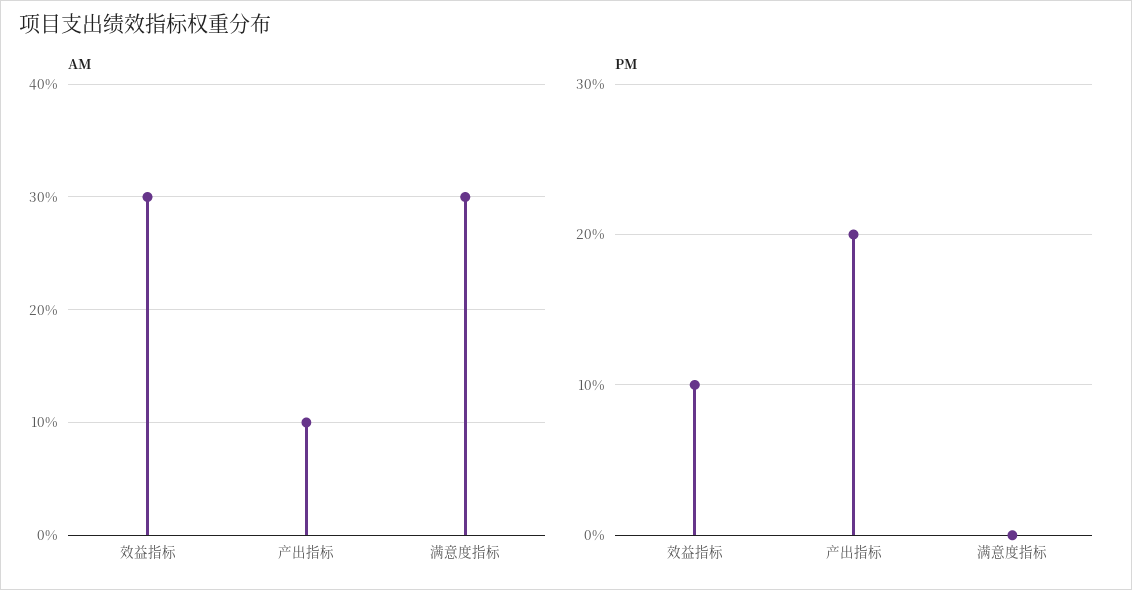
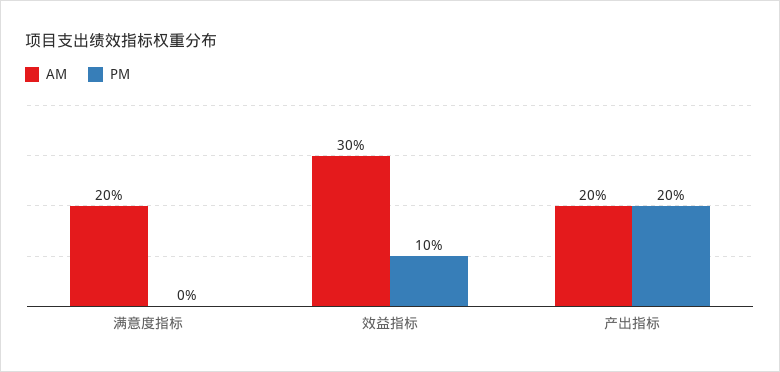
  {
    "AM": {
      "效益指标": 30,
-     "产出指标": 10,
+     "产出指标": 20,
-     "满意度指标": 30
+     "满意度指标": 20
    },
    "PM": {
      "效益指标": 10,
      "产出指标": 20,
      "满意度指标": 0
    }
  }

